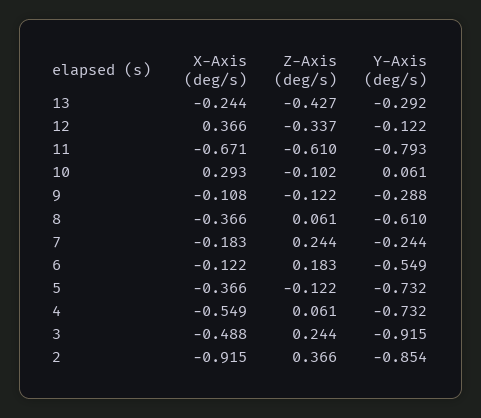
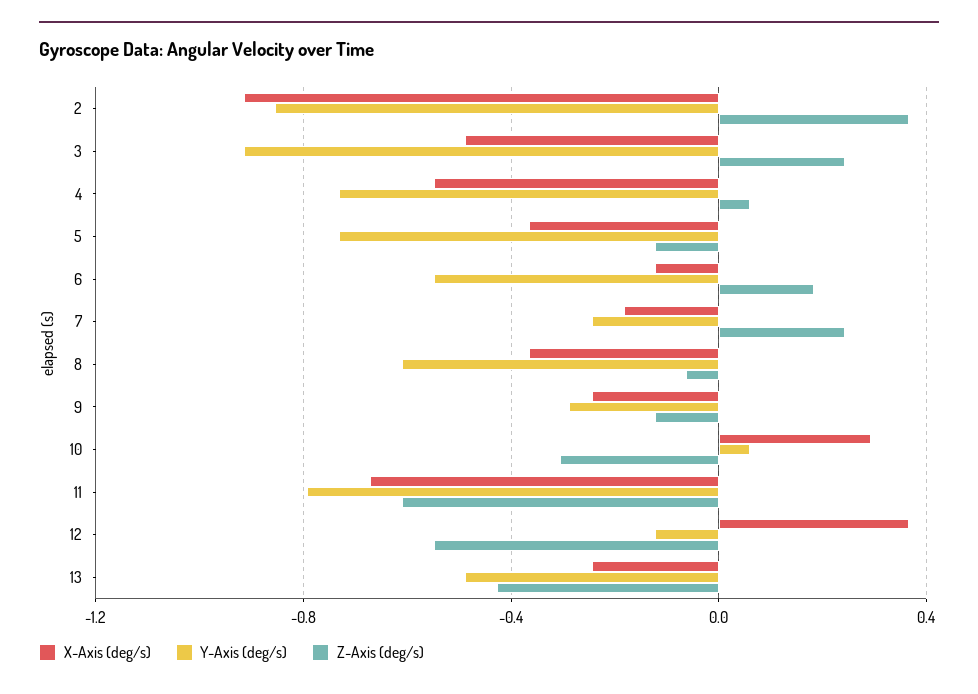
  {
    "X-Axis (deg/s)": {
      "13": -0.244,
      "12": 0.366,
      "11": -0.671,
      "10": 0.293,
-     "9": -0.108,
+     "9": -0.25,
      "8": -0.366,
      "7": -0.183,
      "6": -0.122,
      "5": -0.366,
      "4": -0.549,
      "3": -0.488,
      "2": -0.915
    },
    "Z-Axis (deg/s)": {
      "13": -0.427,
-     "12": -0.337,
+     "12": -0.55,
      "11": -0.61,
-     "10": -0.102,
+     "10": -0.3,
      "9": -0.122,
-     "8": 0.061,
+     "8": -0.05,
      "7": 0.244,
      "6": 0.183,
      "5": -0.122,
      "4": 0.061,
      "3": 0.244,
      "2": 0.366
    },
    "Y-Axis (deg/s)": {
-     "13": -0.292,
+     "13": -0.5,
      "12": -0.122,
      "11": -0.793,
      "10": 0.061,
      "9": -0.288,
      "8": -0.61,
      "7": -0.244,
      "6": -0.549,
      "5": -0.732,
      "4": -0.732,
      "3": -0.915,
      "2": -0.854
    }
  }

